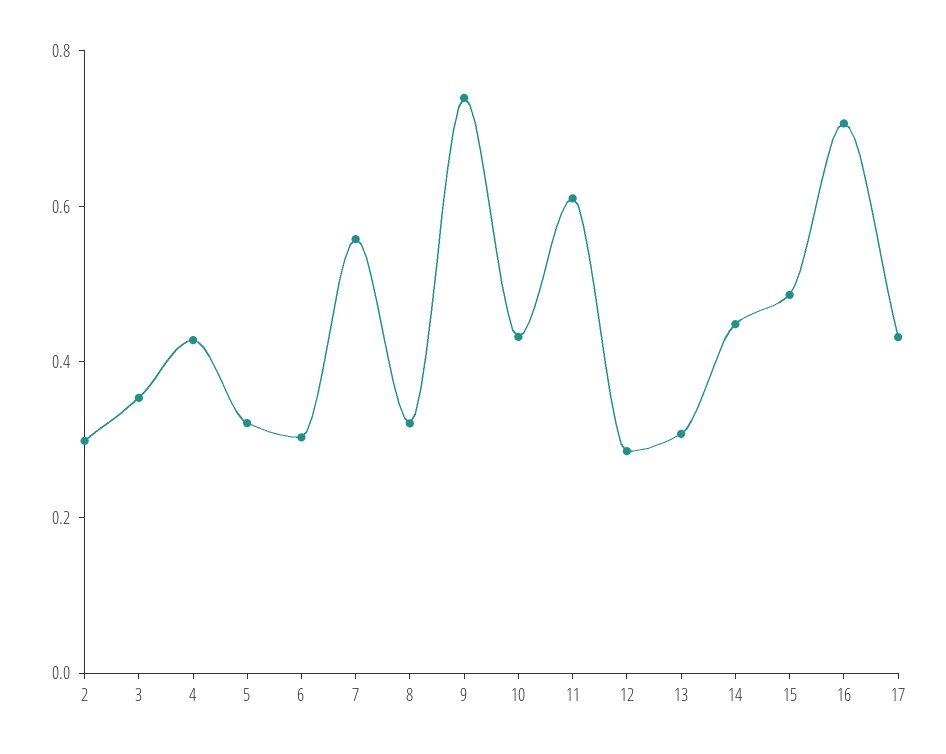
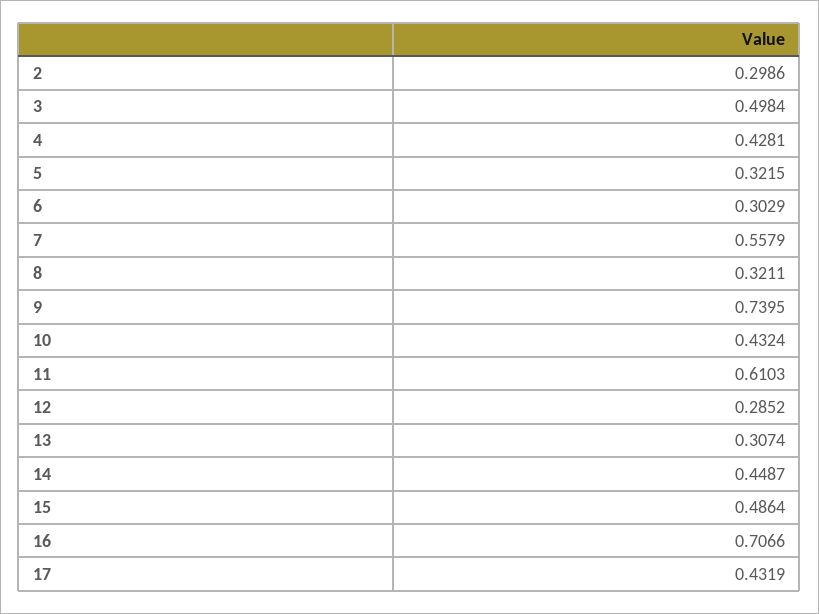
  {
    "2": 0.2986,
-   "3": 0.35,
+   "3": 0.4984,
    "4": 0.4281,
    "5": 0.3215,
    "6": 0.3029,
    "7": 0.5579,
    "8": 0.3211,
    "9": 0.7395,
    "10": 0.4324,
    "11": 0.6103,
    "12": 0.2852,
    "13": 0.3074,
    "14": 0.4487,
    "15": 0.4864,
    "16": 0.7066,
    "17": 0.4319
  }

